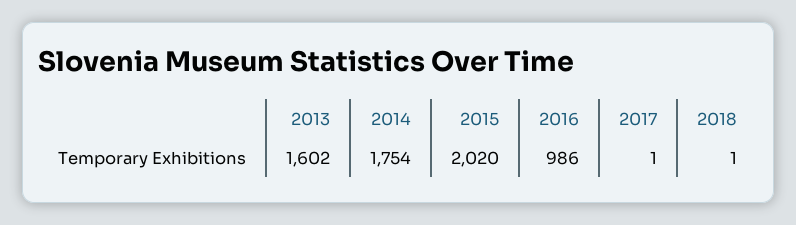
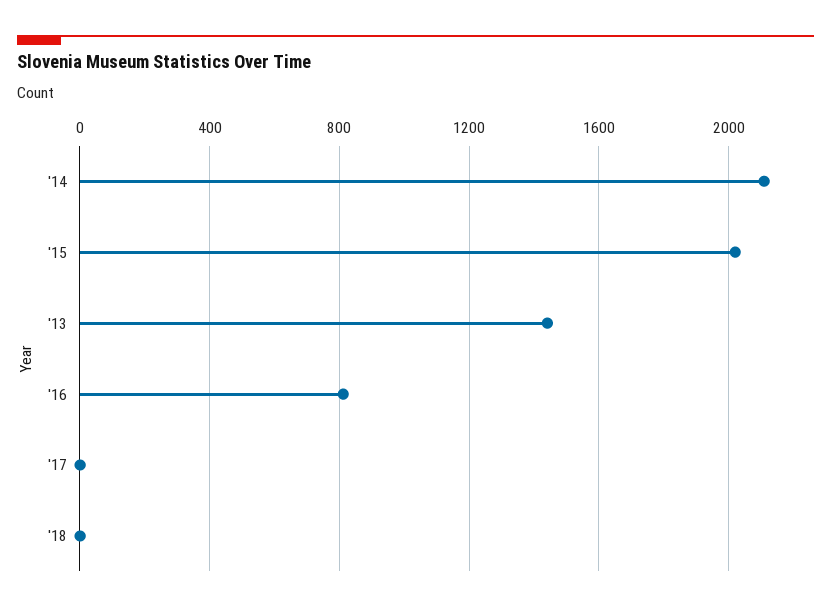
  {
-   "2013": 1602,
+   "2013": 1450,
-   "2014": 1754,
+   "2014": 2100,
    "2015": 2020,
-   "2016": 986,
+   "2016": 800,
    "2017": 1,
    "2018": 1
  }

